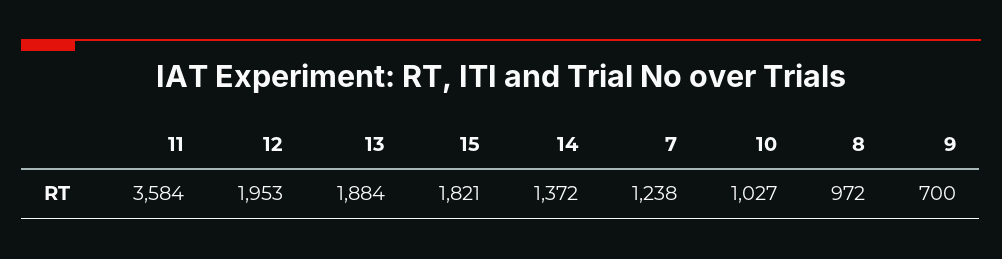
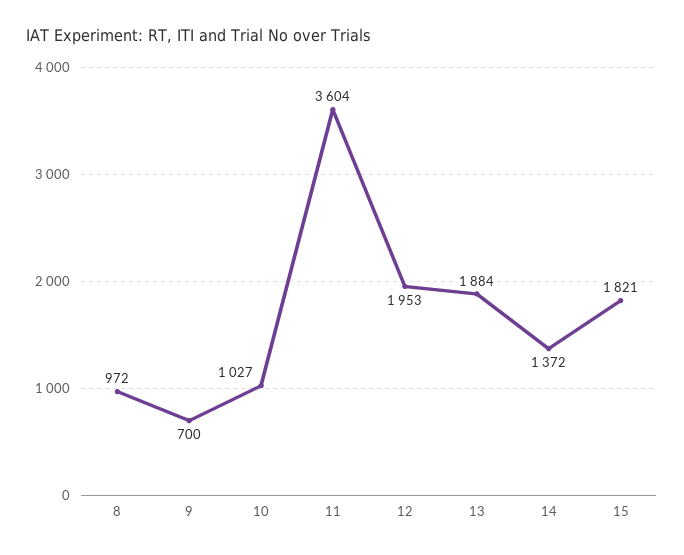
  {
-   "11": 3584,
+   "11": 3604,
    "12": 1953,
    "13": 1884,
    "15": 1821,
    "14": 1372,
-   "7": 1238,
    "10": 1027,
    "8": 972,
    "9": 700
  }

